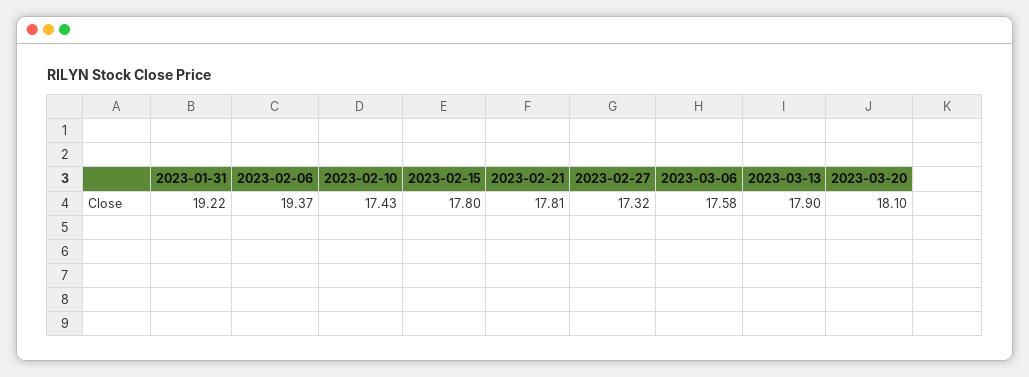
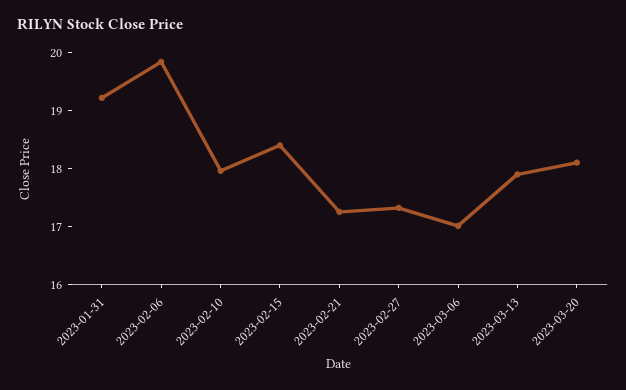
  {
    "2023-01-31": 19.22,
-   "2023-02-06": 19.37,
+   "2023-02-06": 19.8,
-   "2023-02-10": 17.43,
+   "2023-02-10": 18,
-   "2023-02-15": 17.8,
+   "2023-02-15": 18.4,
-   "2023-02-21": 17.81,
+   "2023-02-21": 17.2,
    "2023-02-27": 17.32,
-   "2023-03-06": 17.58,
+   "2023-03-06": 17,
    "2023-03-13": 17.9,
    "2023-03-20": 18.1
  }

